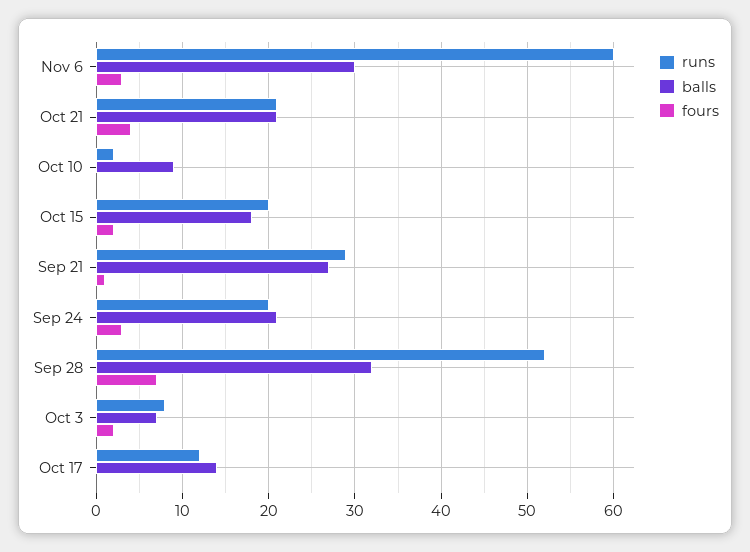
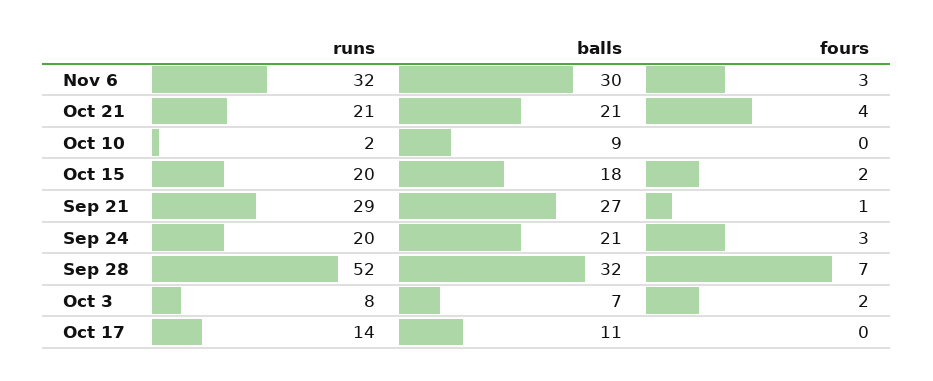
  {
    "runs": {
-     "Nov 6": 60,
+     "Nov 6": 32,
      "Oct 21": 21,
      "Oct 10": 2,
      "Oct 15": 20,
      "Sep 21": 29,
      "Sep 24": 20,
      "Sep 28": 52,
      "Oct 3": 8,
-     "Oct 17": 12
+     "Oct 17": 14
    },
    "balls": {
      "Nov 6": 30,
      "Oct 21": 21,
      "Oct 10": 9,
      "Oct 15": 18,
      "Sep 21": 27,
      "Sep 24": 21,
      "Sep 28": 32,
      "Oct 3": 7,
-     "Oct 17": 14
+     "Oct 17": 11
    },
    "fours": {
      "Nov 6": 3,
      "Oct 21": 4,
      "Oct 10": 0,
      "Oct 15": 2,
      "Sep 21": 1,
      "Sep 24": 3,
      "Sep 28": 7,
      "Oct 3": 2,
      "Oct 17": 0
    }
  }

